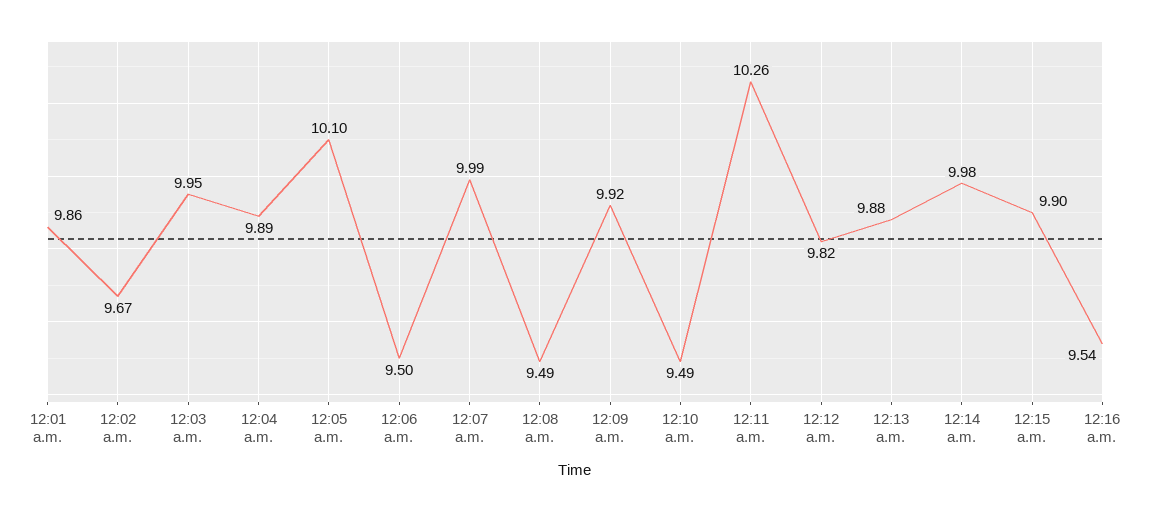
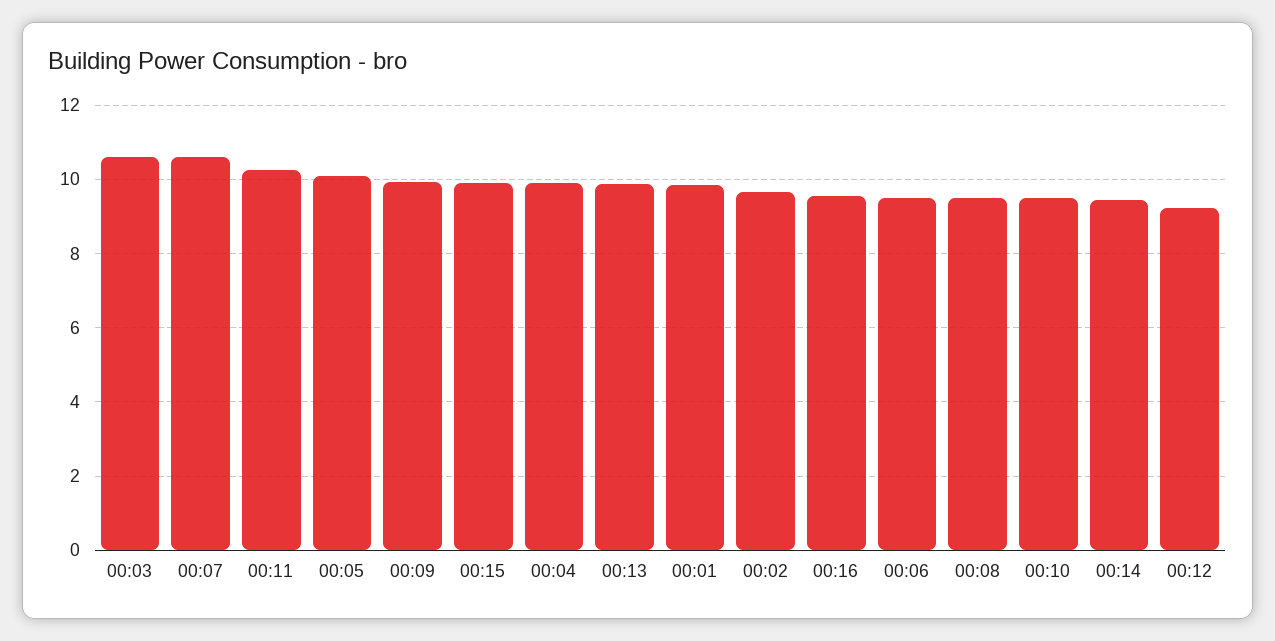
  {
    "12:01 a.m.": 9.86,
    "12:02 a.m.": 9.67,
-   "12:03 a.m.": 9.95,
+   "12:03 a.m.": 10.6,
    "12:04 a.m.": 9.89,
    "12:05 a.m.": 10.1,
    "12:06 a.m.": 9.5,
-   "12:07 a.m.": 9.99,
+   "12:07 a.m.": 10.6,
    "12:08 a.m.": 9.49,
    "12:09 a.m.": 9.92,
    "12:10 a.m.": 9.49,
    "12:11 a.m.": 10.26,
-   "12:12 a.m.": 9.82,
+   "12:12 a.m.": 9.2,
    "12:13 a.m.": 9.88,
-   "12:14 a.m.": 9.98,
+   "12:14 a.m.": 9.4,
    "12:15 a.m.": 9.9,
    "12:16 a.m.": 9.54
  }

